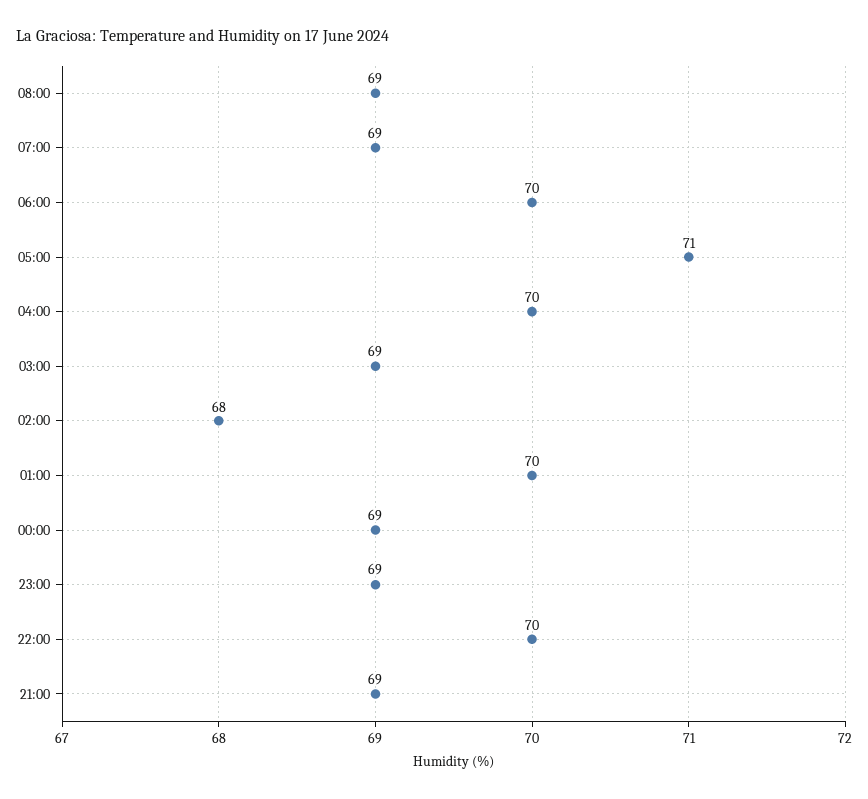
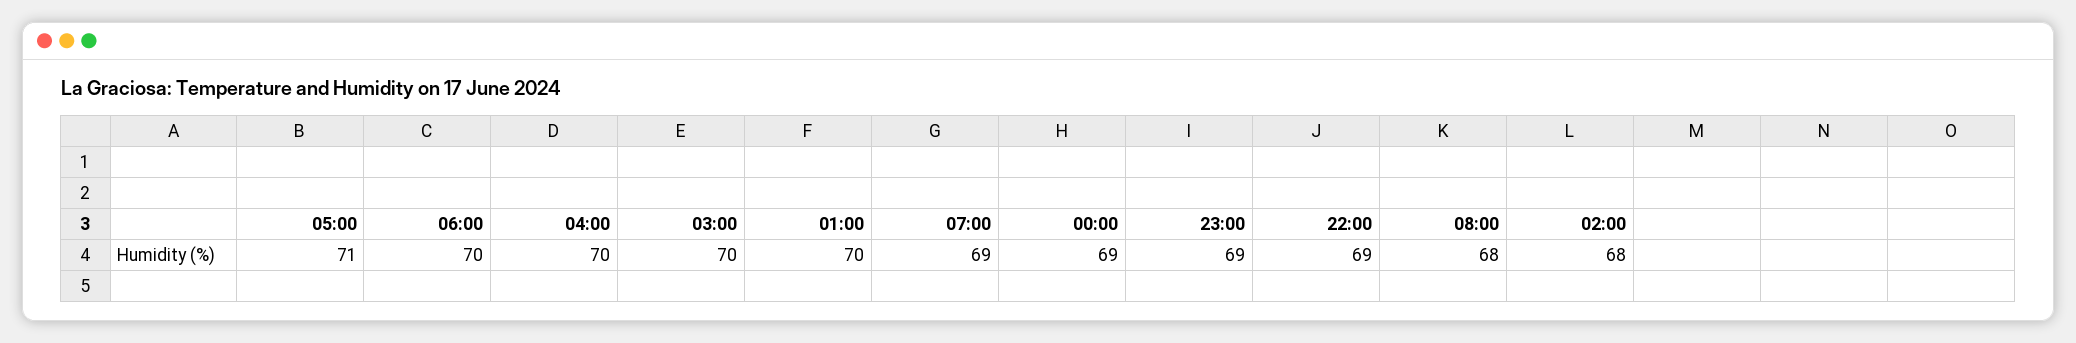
  {
-   "08:00": 69,
+   "08:00": 68,
    "07:00": 69,
    "06:00": 70,
    "05:00": 71,
    "04:00": 70,
-   "03:00": 69,
+   "03:00": 70,
    "02:00": 68,
    "01:00": 70,
    "00:00": 69,
    "23:00": 69,
-   "22:00": 70,
+   "22:00": 69
-   "21:00": 69
  }

